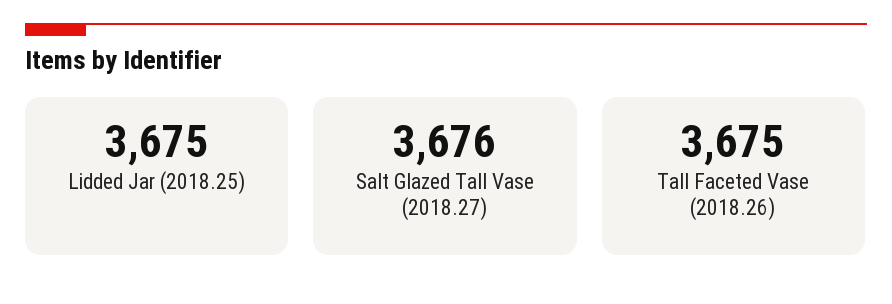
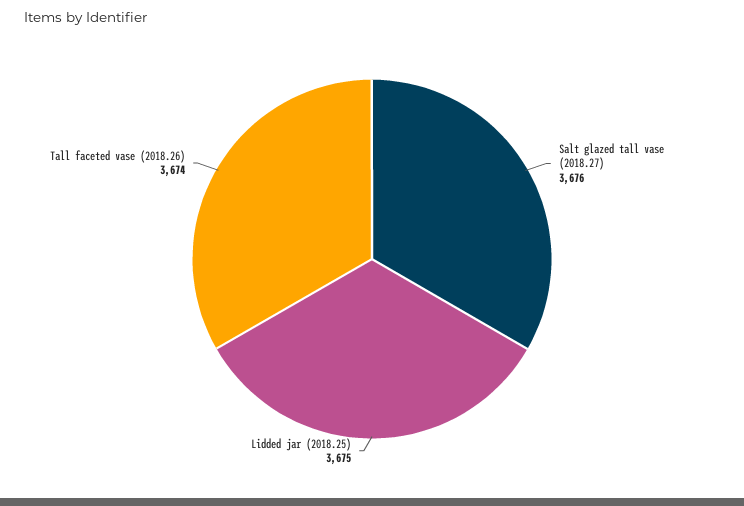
  {
    "Lidded Jar (2018.25)": 3675,
    "Salt Glazed Tall Vase (2018.27)": 3676,
-   "Tall Faceted Vase (2018.26)": 3675
+   "Tall Faceted Vase (2018.26)": 3674
  }

